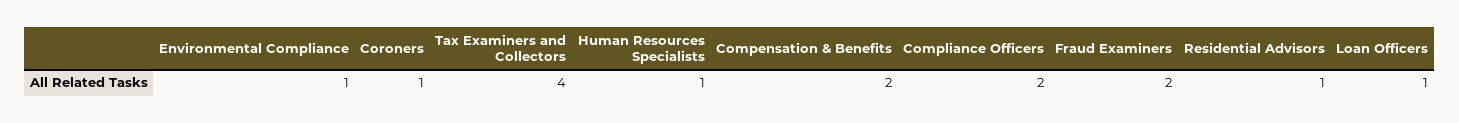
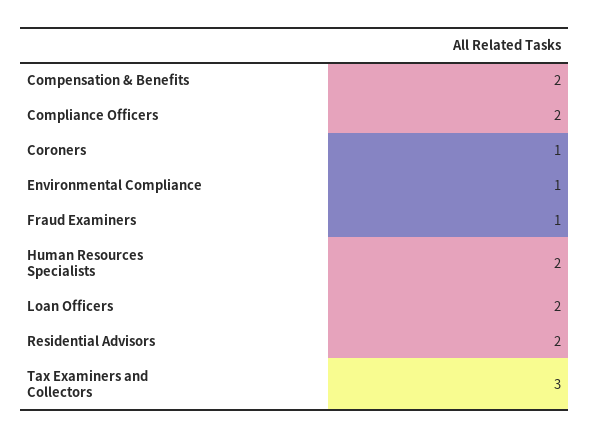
  {
    "Environmental Compliance": 1,
    "Coroners": 1,
-   "Tax Examiners and Collectors": 4,
+   "Tax Examiners and Collectors": 3,
-   "Human Resources Specialists": 1,
+   "Human Resources Specialists": 2,
    "Compensation & Benefits": 2,
    "Compliance Officers": 2,
-   "Fraud Examiners": 2,
+   "Fraud Examiners": 1,
-   "Residential Advisors": 1,
+   "Residential Advisors": 2,
-   "Loan Officers": 1
+   "Loan Officers": 2
  }

